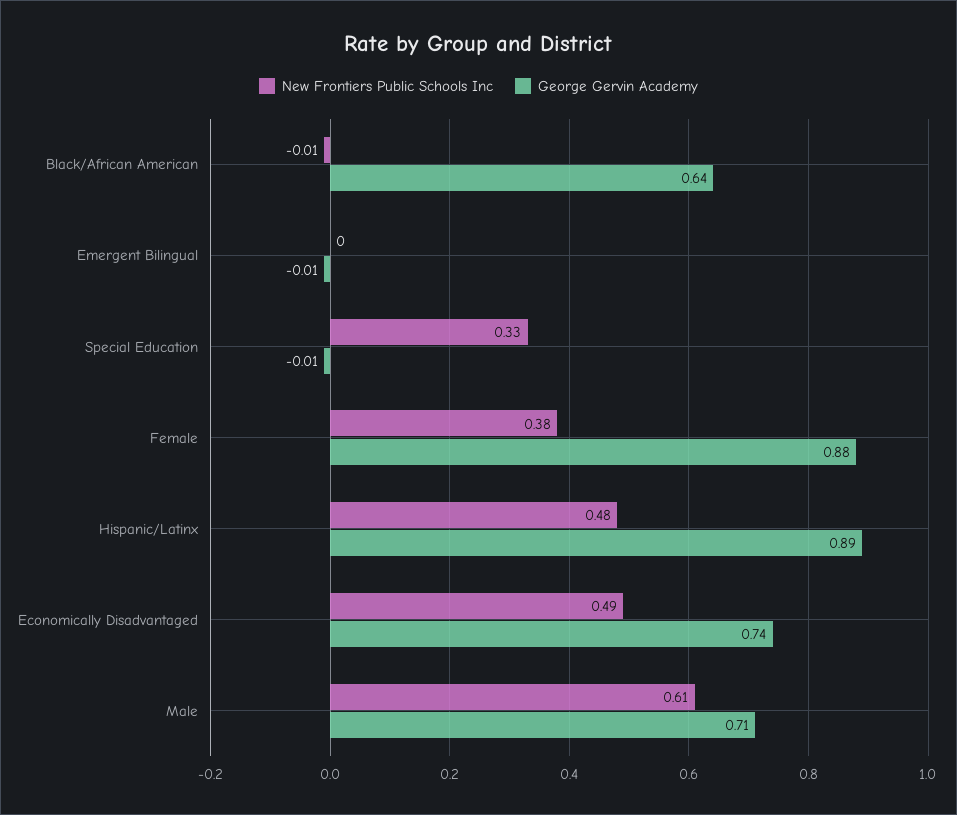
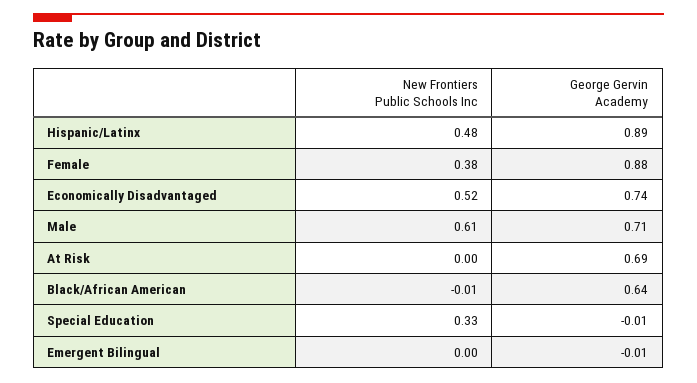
  {
    "New Frontiers Public Schools Inc": {
      "Black/African American": -0.01,
      "Emergent Bilingual": 0,
      "Special Education": 0.33,
      "Female": 0.38,
      "Hispanic/Latinx": 0.48,
-     "Economically Disadvantaged": 0.49,
+     "Economically Disadvantaged": 0.52,
-     "Male": 0.61
+     "Male": 0.61,
+     "At Risk": 0
    },
    "George Gervin Academy": {
      "Black/African American": 0.64,
      "Emergent Bilingual": -0.01,
      "Special Education": -0.01,
      "Female": 0.88,
      "Hispanic/Latinx": 0.89,
      "Economically Disadvantaged": 0.74,
-     "Male": 0.71
+     "Male": 0.71,
+     "At Risk": 0.69
    }
  }

